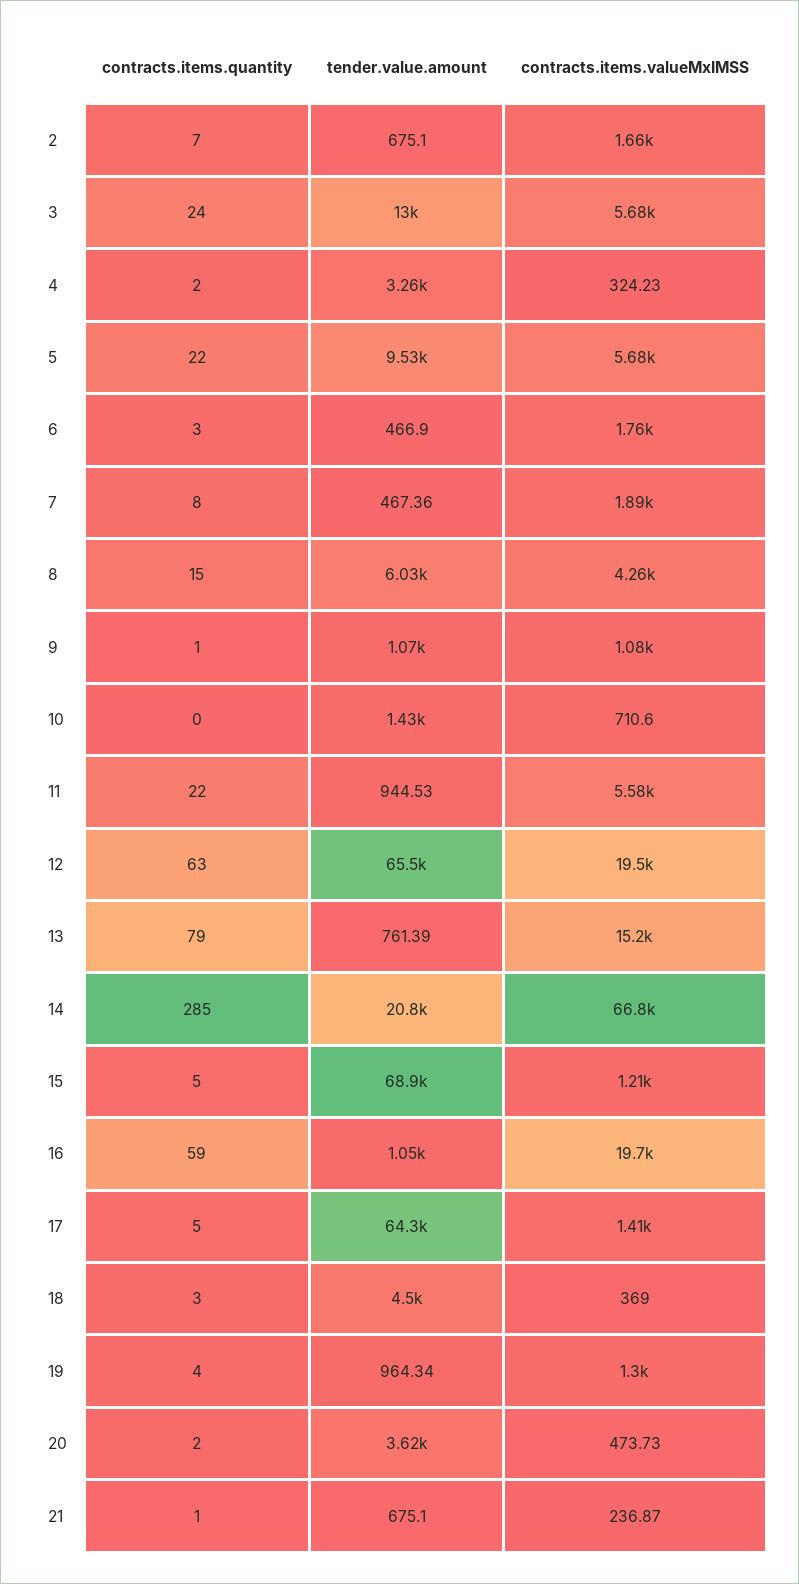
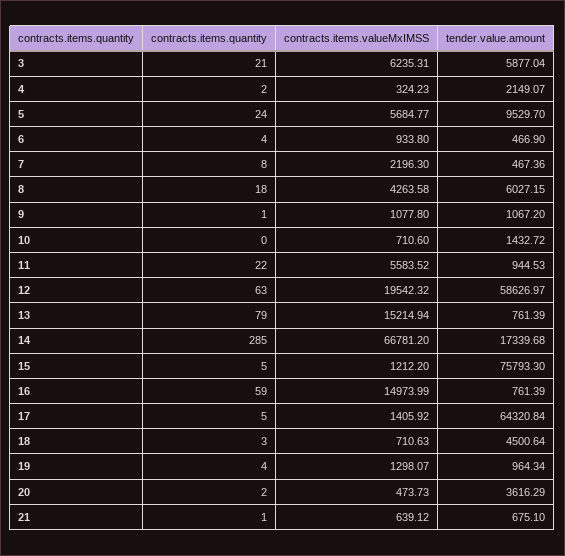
  {
    "contracts.items.quantity": {
-     "2": 7,
-     "3": 24,
+     "3": 21,
      "4": 2,
-     "5": 22,
+     "5": 24,
-     "6": 3,
+     "6": 4,
      "7": 8,
-     "8": 15,
+     "8": 18,
      "9": 1,
      "10": 0,
      "11": 22,
      "12": 63,
      "13": 79,
      "14": 285,
      "15": 5,
      "16": 59,
      "17": 5,
      "18": 3,
      "19": 4,
      "20": 2,
      "21": 1
    },
    "tender.value.amount": {
-     "2": 675.1,
-     "3": 13000,
+     "3": 5877.04,
-     "4": 3260,
+     "4": 2149.07,
      "5": 9529.7,
      "6": 466.9,
      "7": 467.36,
      "8": 6027.15,
      "9": 1067.2,
      "10": 1432.72,
      "11": 944.53,
-     "12": 65500,
+     "12": 58626.97,
      "13": 761.39,
-     "14": 20800,
+     "14": 17339.68,
-     "15": 68900,
+     "15": 75793.3,
-     "16": 1050,
+     "16": 761.39,
      "17": 64320.84,
      "18": 4500.64,
      "19": 964.34,
      "20": 3616.29,
      "21": 675.1
    },
    "contracts.items.valueMxIMSS": {
-     "2": 1660,
-     "3": 5680,
+     "3": 6235.31,
      "4": 324.23,
      "5": 5684.77,
-     "6": 1760,
+     "6": 933.8,
-     "7": 1890,
+     "7": 2196.3,
      "8": 4263.58,
      "9": 1077.8,
      "10": 710.6,
      "11": 5583.52,
      "12": 19542.32,
      "13": 15214.94,
      "14": 66781.2,
      "15": 1212.2,
-     "16": 19700,
+     "16": 14973.99,
      "17": 1405.92,
-     "18": 369,
+     "18": 710.63,
      "19": 1298.07,
      "20": 473.73,
-     "21": 236.87
+     "21": 639.12
    }
  }

